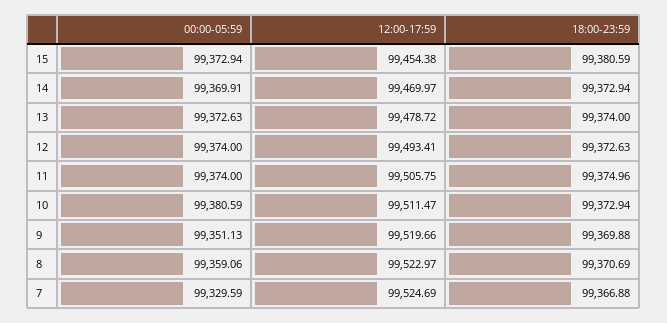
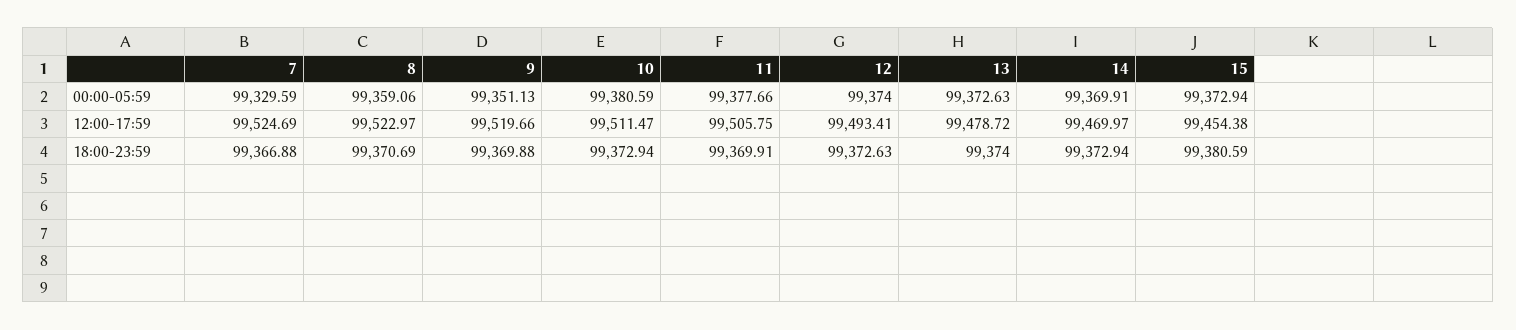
  {
    "00:00-05:59": {
      "15": 99372.94,
      "14": 99369.91,
      "13": 99372.63,
      "12": 99374,
-     "11": 99374,
+     "11": 99377.66,
      "10": 99380.59,
      "9": 99351.13,
      "8": 99359.06,
      "7": 99329.59
    },
    "12:00-17:59": {
      "15": 99454.38,
      "14": 99469.97,
      "13": 99478.72,
      "12": 99493.41,
      "11": 99505.75,
      "10": 99511.47,
      "9": 99519.66,
      "8": 99522.97,
      "7": 99524.69
    },
    "18:00-23:59": {
      "15": 99380.59,
      "14": 99372.94,
      "13": 99374,
      "12": 99372.63,
-     "11": 99374.96,
+     "11": 99369.91,
      "10": 99372.94,
      "9": 99369.88,
      "8": 99370.69,
      "7": 99366.88
    }
  }

